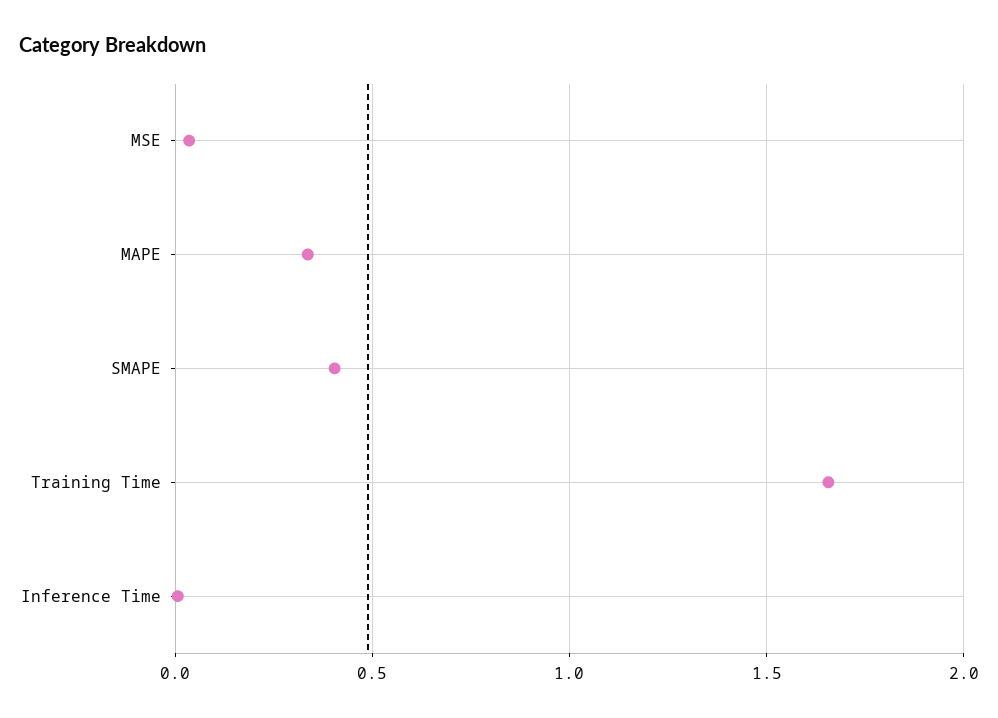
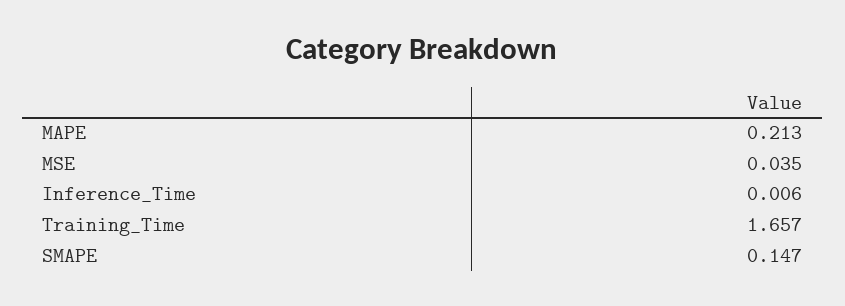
  {
    "MSE": 0.035,
-   "MAPE": 0.35,
+   "MAPE": 0.213,
-   "SMAPE": 0.4,
+   "SMAPE": 0.147,
    "Training Time": 1.657,
    "Inference Time": 0.006
  }

